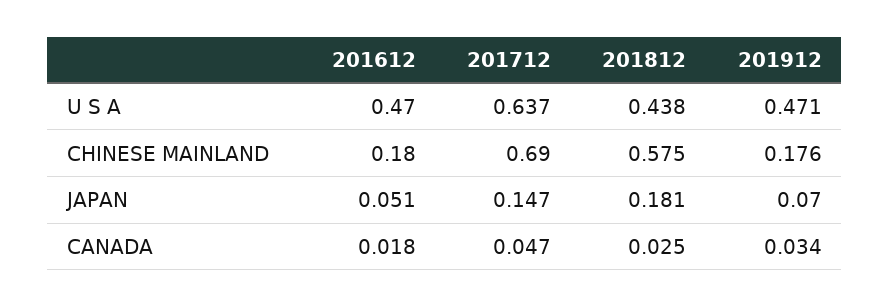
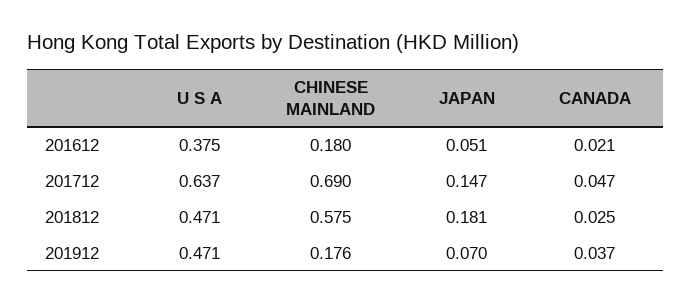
  {
    "201612": {
-     "U S A": 0.47,
+     "U S A": 0.375,
      "CHINESE MAINLAND": 0.18,
      "JAPAN": 0.051,
-     "CANADA": 0.018
+     "CANADA": 0.021
    },
    "201712": {
      "U S A": 0.637,
      "CHINESE MAINLAND": 0.69,
      "JAPAN": 0.147,
      "CANADA": 0.047
    },
    "201812": {
-     "U S A": 0.438,
+     "U S A": 0.471,
      "CHINESE MAINLAND": 0.575,
      "JAPAN": 0.181,
      "CANADA": 0.025
    },
    "201912": {
      "U S A": 0.471,
      "CHINESE MAINLAND": 0.176,
      "JAPAN": 0.07,
-     "CANADA": 0.034
+     "CANADA": 0.037
    }
  }

